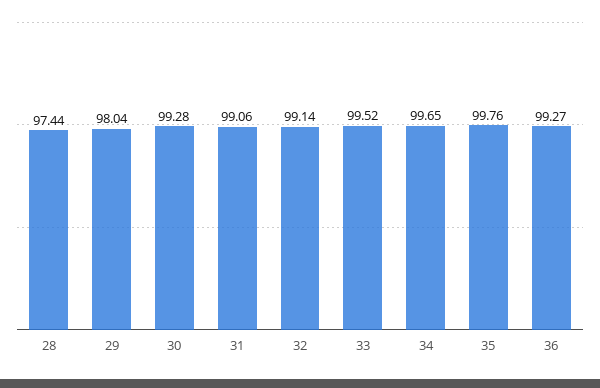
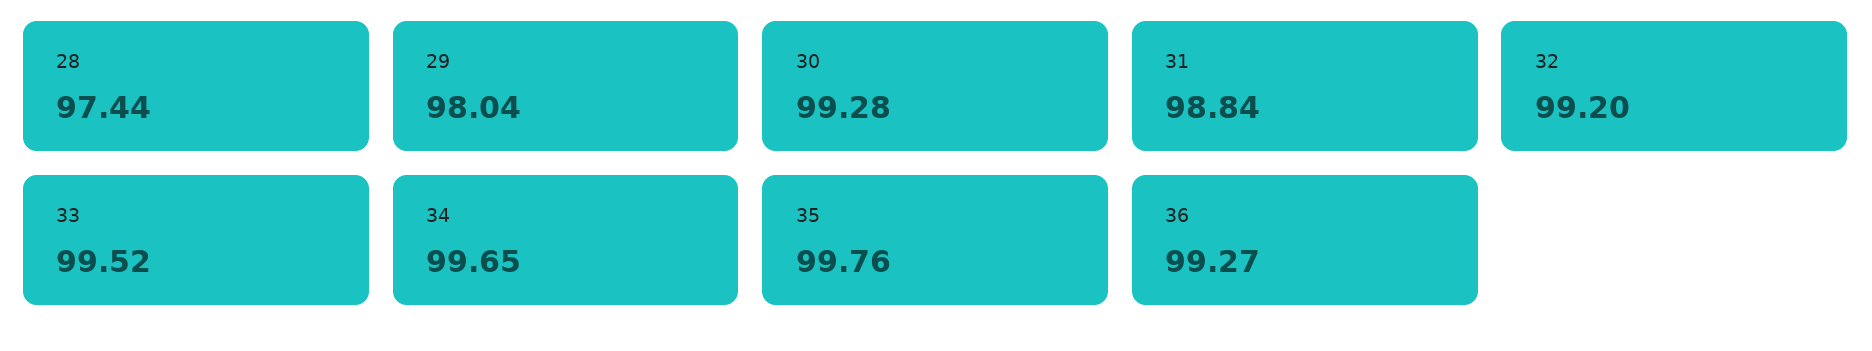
  {
    "28": 97.44,
    "29": 98.04,
    "30": 99.28,
-   "31": 99.06,
+   "31": 98.84,
-   "32": 99.14,
+   "32": 99.2,
    "33": 99.52,
    "34": 99.65,
    "35": 99.76,
    "36": 99.27
  }

